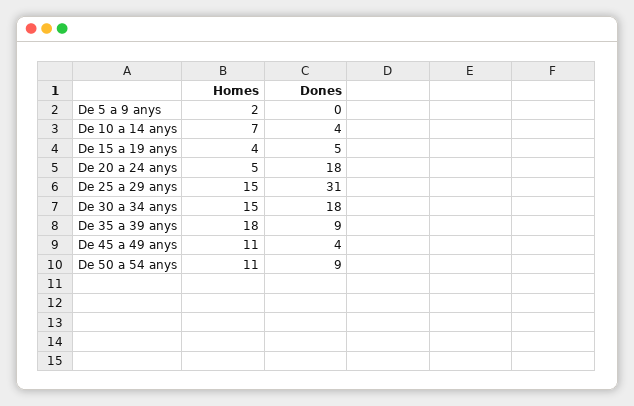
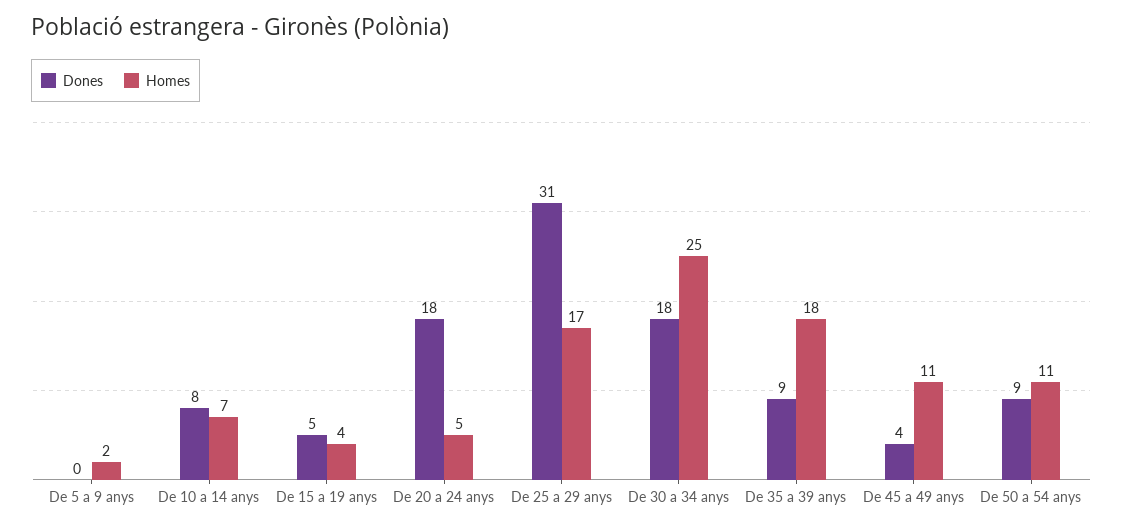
  {
    "Homes": {
      "De 5 a 9 anys": 2,
      "De 10 a 14 anys": 7,
      "De 15 a 19 anys": 4,
      "De 20 a 24 anys": 5,
-     "De 25 a 29 anys": 15,
+     "De 25 a 29 anys": 17,
-     "De 30 a 34 anys": 15,
+     "De 30 a 34 anys": 25,
      "De 35 a 39 anys": 18,
      "De 45 a 49 anys": 11,
      "De 50 a 54 anys": 11
    },
    "Dones": {
      "De 5 a 9 anys": 0,
-     "De 10 a 14 anys": 4,
+     "De 10 a 14 anys": 8,
      "De 15 a 19 anys": 5,
      "De 20 a 24 anys": 18,
      "De 25 a 29 anys": 31,
      "De 30 a 34 anys": 18,
      "De 35 a 39 anys": 9,
      "De 45 a 49 anys": 4,
      "De 50 a 54 anys": 9
    }
  }

